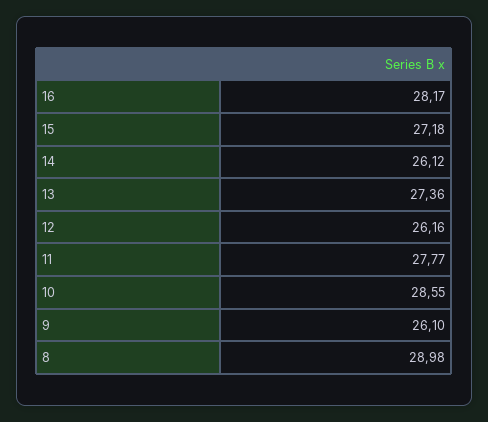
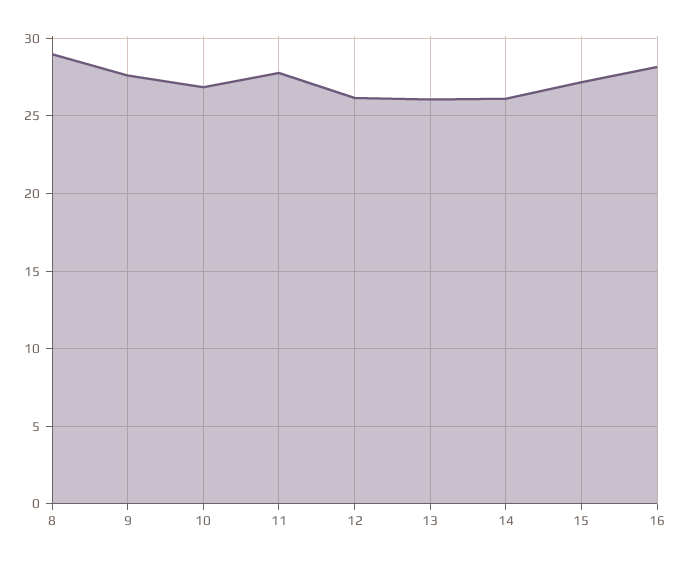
  {
    "16": 28.17,
    "15": 27.18,
    "14": 26.12,
-   "13": 27.36,
+   "13": 26,
    "12": 26.16,
    "11": 27.77,
-   "10": 28.55,
+   "10": 27,
-   "9": 26.1,
+   "9": 27.5,
    "8": 28.98
  }

